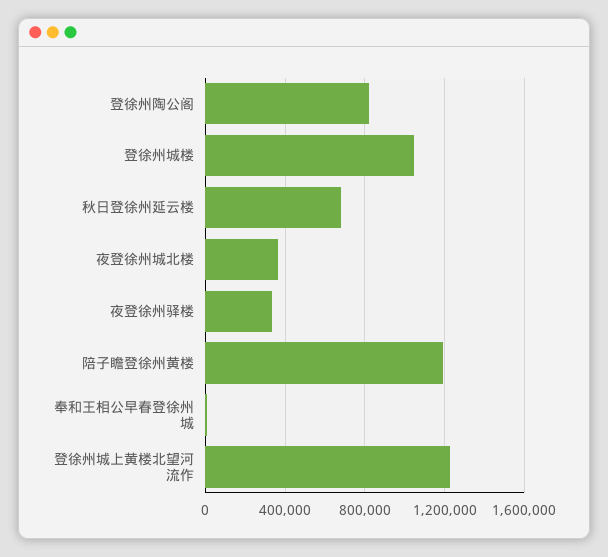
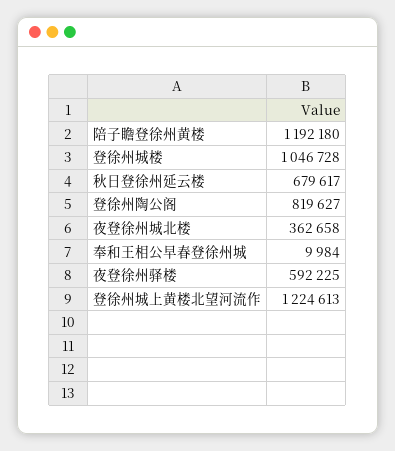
  {
    "登徐州陶公阁": 819627,
    "登徐州城楼": 1046728,
    "秋日登徐州延云楼": 679617,
    "夜登徐州城北楼": 362658,
-   "夜登徐州驿楼": 350000,
+   "夜登徐州驿楼": 592225,
    "陪子瞻登徐州黄楼": 1192180,
    "奉和王相公早春登徐州城": 9984,
    "登徐州城上黄楼北望河流作": 1224613
  }

